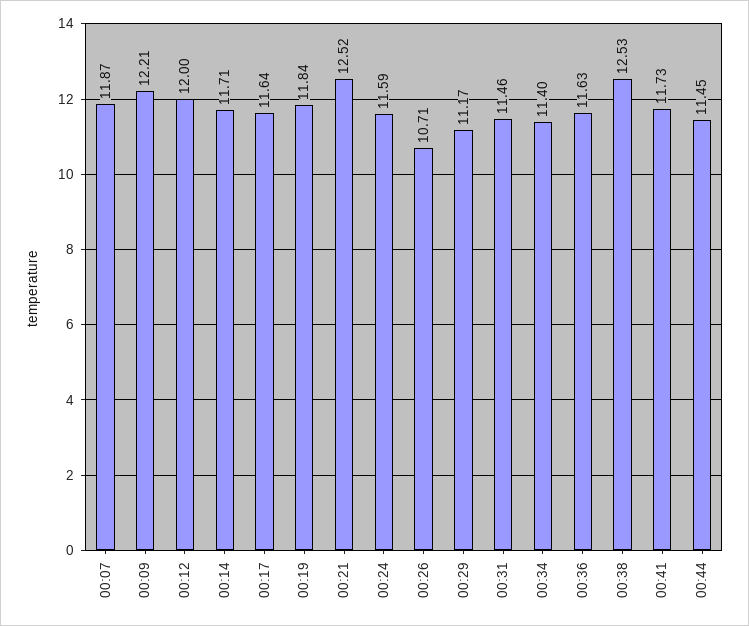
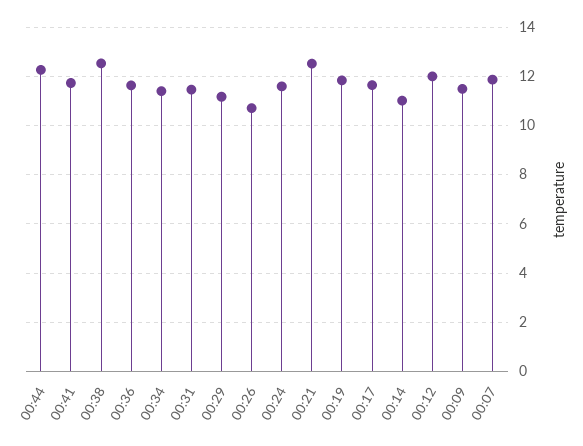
  {
    "00:07": 11.87,
-   "00:09": 12.21,
+   "00:09": 11.5,
    "00:12": 12,
-   "00:14": 11.71,
+   "00:14": 11,
    "00:17": 11.64,
    "00:19": 11.84,
    "00:21": 12.52,
    "00:24": 11.59,
    "00:26": 10.71,
    "00:29": 11.17,
    "00:31": 11.46,
    "00:34": 11.4,
    "00:36": 11.63,
    "00:38": 12.53,
    "00:41": 11.73,
-   "00:44": 11.45
+   "00:44": 12.25
  }

